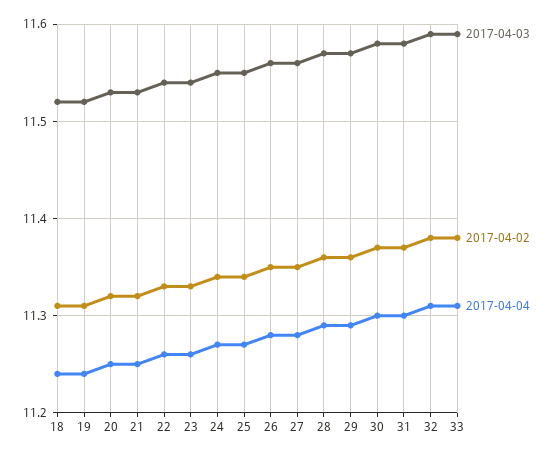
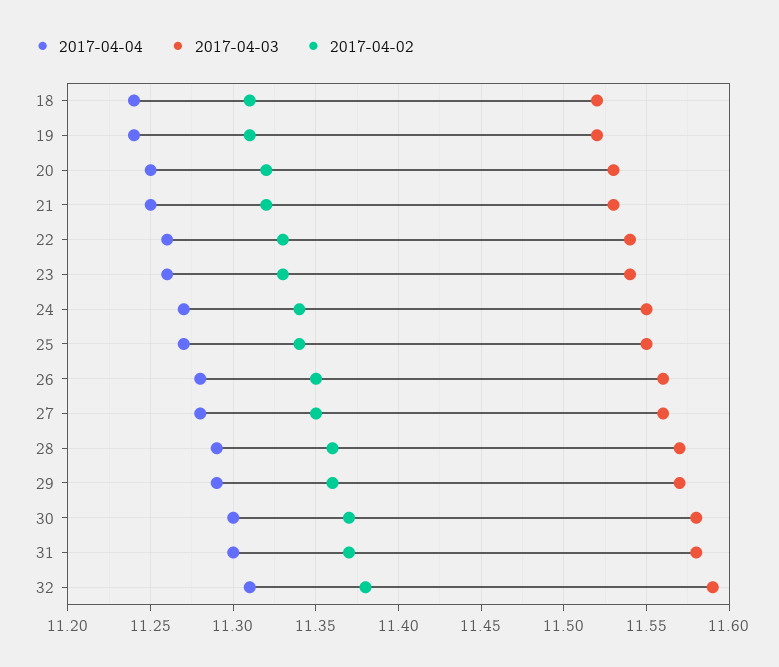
  {
    "2017-04-03": {
      "18": 11.52,
      "19": 11.52,
      "20": 11.53,
      "21": 11.53,
      "22": 11.54,
      "23": 11.54,
      "24": 11.55,
      "25": 11.55,
      "26": 11.56,
      "27": 11.56,
      "28": 11.57,
      "29": 11.57,
      "30": 11.58,
      "31": 11.58,
-     "32": 11.59,
+     "32": 11.59
-     "33": 11.59
    },
    "2017-04-02": {
      "18": 11.31,
      "19": 11.31,
      "20": 11.32,
      "21": 11.32,
      "22": 11.33,
      "23": 11.33,
      "24": 11.34,
      "25": 11.34,
      "26": 11.35,
      "27": 11.35,
      "28": 11.36,
      "29": 11.36,
      "30": 11.37,
      "31": 11.37,
-     "32": 11.38,
+     "32": 11.38
-     "33": 11.38
    },
    "2017-04-04": {
      "18": 11.24,
      "19": 11.24,
      "20": 11.25,
      "21": 11.25,
      "22": 11.26,
      "23": 11.26,
      "24": 11.27,
      "25": 11.27,
      "26": 11.28,
      "27": 11.28,
      "28": 11.29,
      "29": 11.29,
      "30": 11.3,
      "31": 11.3,
-     "32": 11.31,
+     "32": 11.31
-     "33": 11.31
    }
  }

